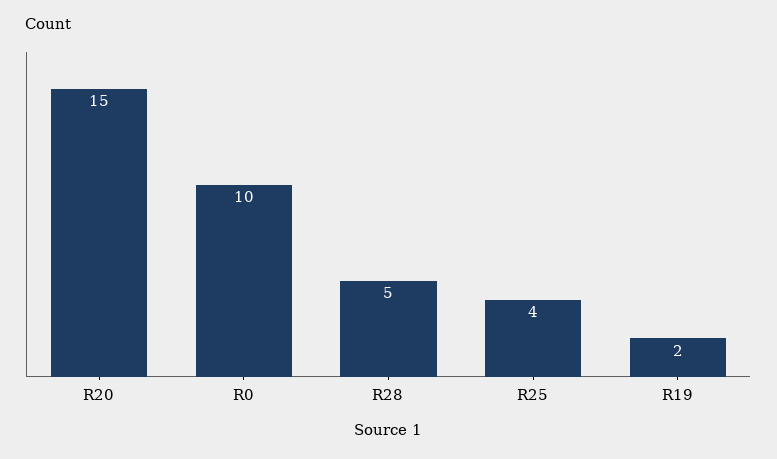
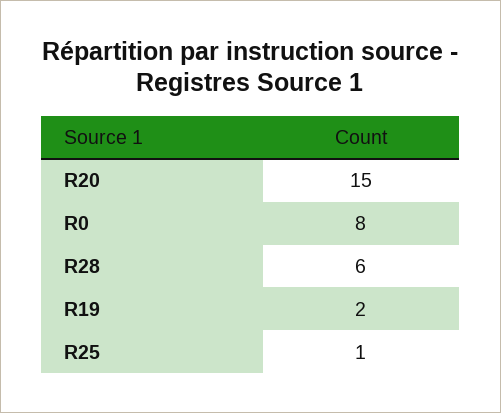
  {
    "R20": 15,
-   "R0": 10,
+   "R0": 8,
-   "R28": 5,
+   "R28": 6,
-   "R25": 4,
+   "R25": 1,
    "R19": 2
  }

